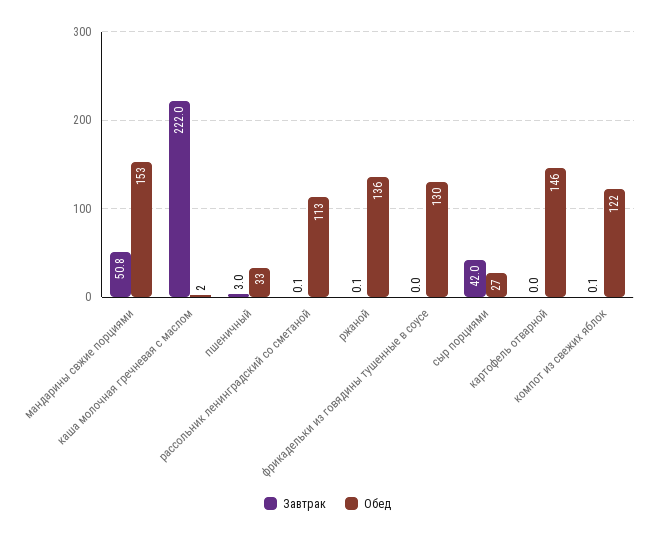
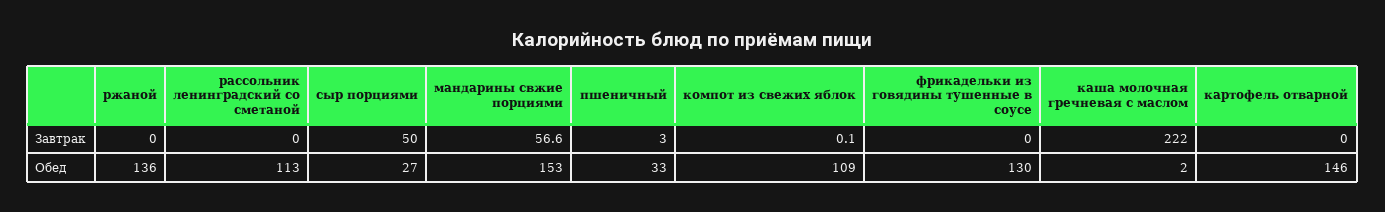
  {
    "Завтрак": {
-     "мандарины свжие порциями": 50.8,
+     "мандарины свжие порциями": 56.6,
      "каша молочная гречневая с маслом": 222,
      "пшеничный": 3,
-     "рассольник ленинградский со сметаной": 0.1,
+     "рассольник ленинградский со сметаной": 0,
-     "ржаной": 0.1,
+     "ржаной": 0,
      "фрикадельки из говядины тушенные в соусе": 0,
-     "сыр порциями": 42,
+     "сыр порциями": 50,
      "картофель отварной": 0,
      "компот из свежих яблок": 0.1
    },
    "Обед": {
      "мандарины свжие порциями": 153,
      "каша молочная гречневая с маслом": 2,
      "пшеничный": 33,
      "рассольник ленинградский со сметаной": 113,
      "ржаной": 136,
      "фрикадельки из говядины тушенные в соусе": 130,
      "сыр порциями": 27,
      "картофель отварной": 146,
-     "компот из свежих яблок": 122
+     "компот из свежих яблок": 109
    }
  }

